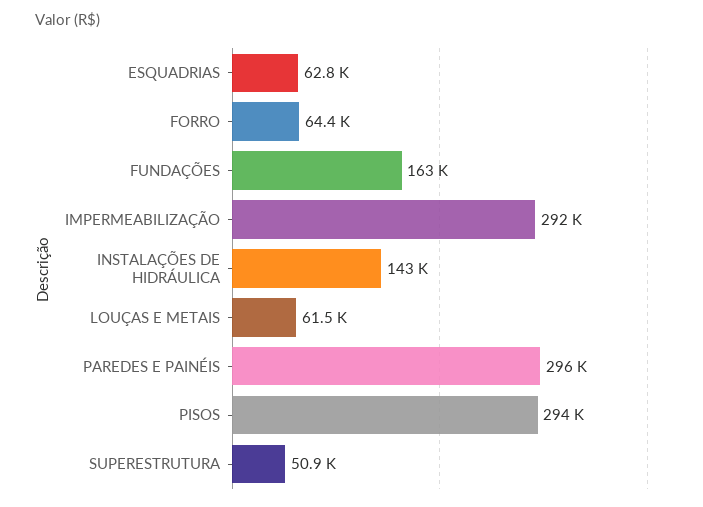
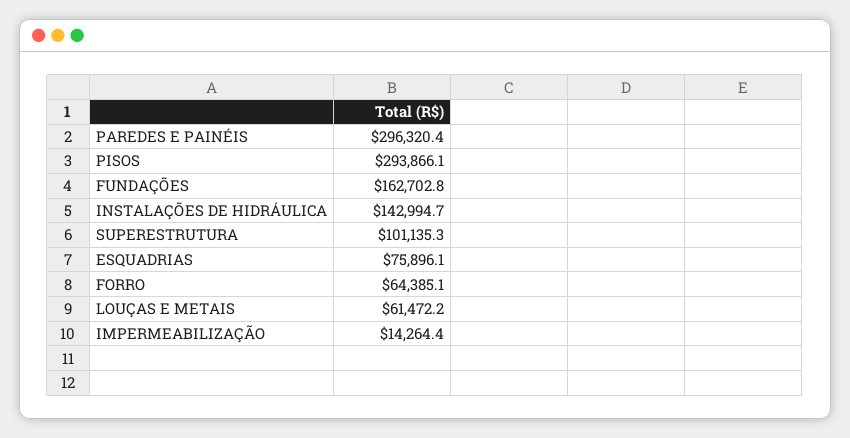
  {
-   "ESQUADRIAS": 62800,
+   "ESQUADRIAS": 75896.1,
    "FORRO": 64385.1,
    "FUNDAÇÕES": 162702.8,
-   "IMPERMEABILIZAÇÃO": 292000,
+   "IMPERMEABILIZAÇÃO": 14264.4,
    "INSTALAÇÕES DE HIDRÁULICA": 142994.7,
    "LOUÇAS E METAIS": 61472.2,
    "PAREDES E PAINÉIS": 296320.4,
    "PISOS": 293866.1,
-   "SUPERESTRUTURA": 50900
+   "SUPERESTRUTURA": 101135.3
  }

